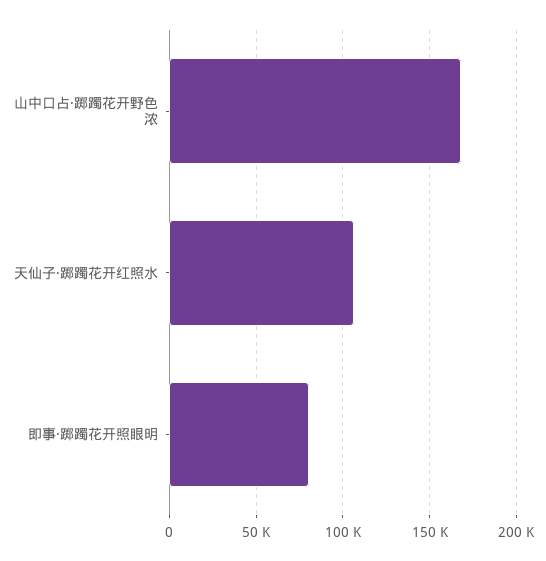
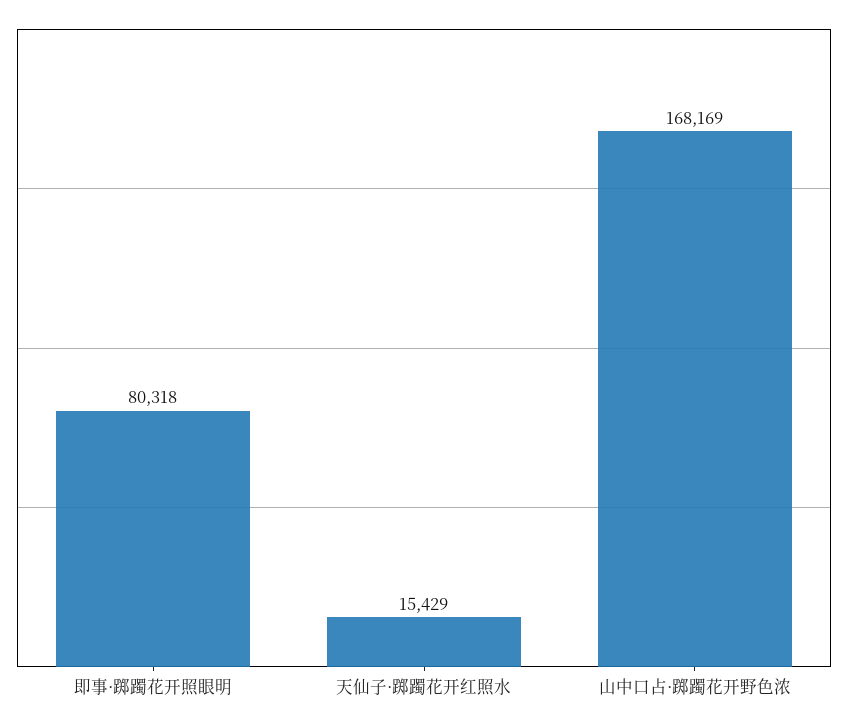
  {
    "山中口占·踯躅花开野色浓": 168169,
-   "天仙子·踯躅花开红照水": 105000,
+   "天仙子·踯躅花开红照水": 15429,
    "即事·踯躅花开照眼明": 80318
  }

